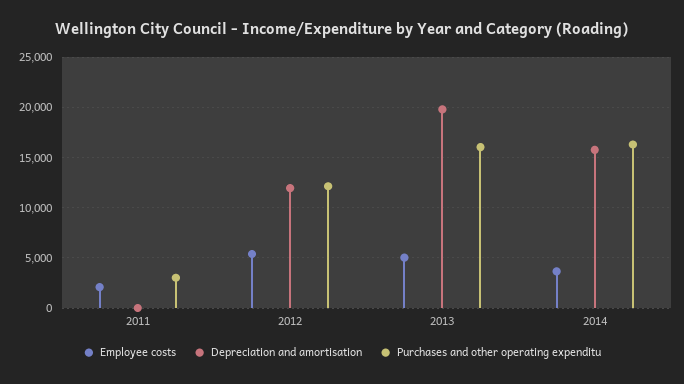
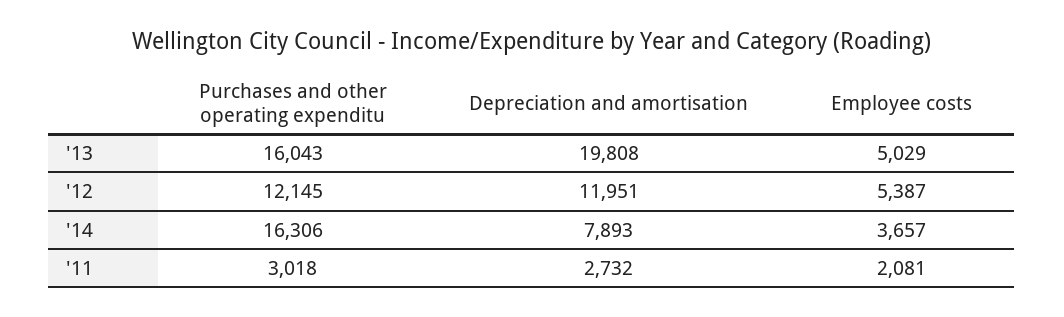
  {
    "Employee costs": {
      "2011": 2081,
      "2012": 5387,
      "2013": 5029,
      "2014": 3657
    },
    "Depreciation and amortisation": {
-     "2011": 0,
+     "2011": 2732,
      "2012": 11951,
      "2013": 19808,
-     "2014": 16000
+     "2014": 7893
    },
    "Purchases and other operating expenditu": {
      "2011": 3018,
      "2012": 12145,
      "2013": 16043,
      "2014": 16306
    }
  }

